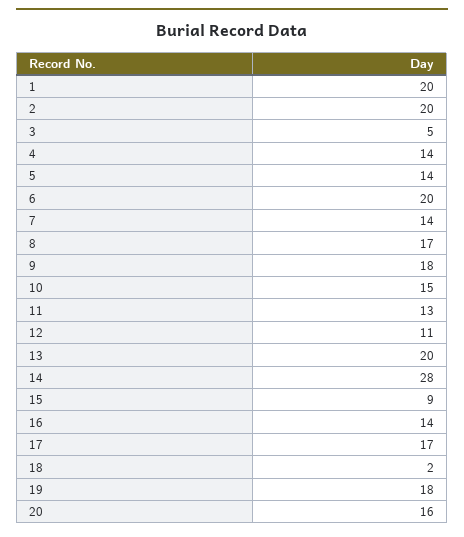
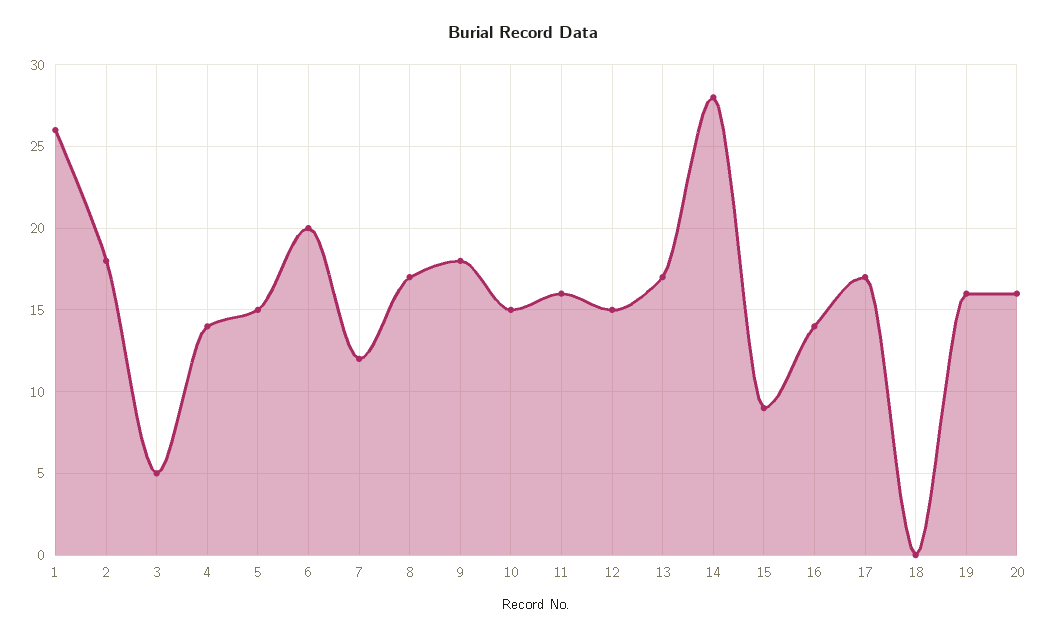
  {
-   "1": 20,
+   "1": 26,
-   "2": 20,
+   "2": 18,
    "3": 5,
    "4": 14,
-   "5": 14,
+   "5": 15,
    "6": 20,
-   "7": 14,
+   "7": 12,
    "8": 17,
    "9": 18,
    "10": 15,
-   "11": 13,
+   "11": 16,
-   "12": 11,
+   "12": 15,
-   "13": 20,
+   "13": 17,
    "14": 28,
    "15": 9,
    "16": 14,
    "17": 17,
-   "18": 2,
+   "18": 0,
-   "19": 18,
+   "19": 16,
    "20": 16
  }

